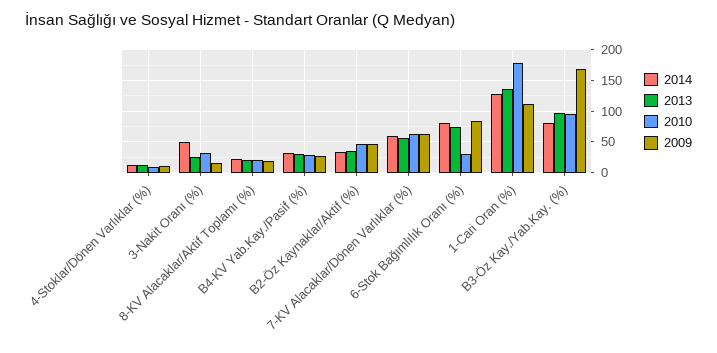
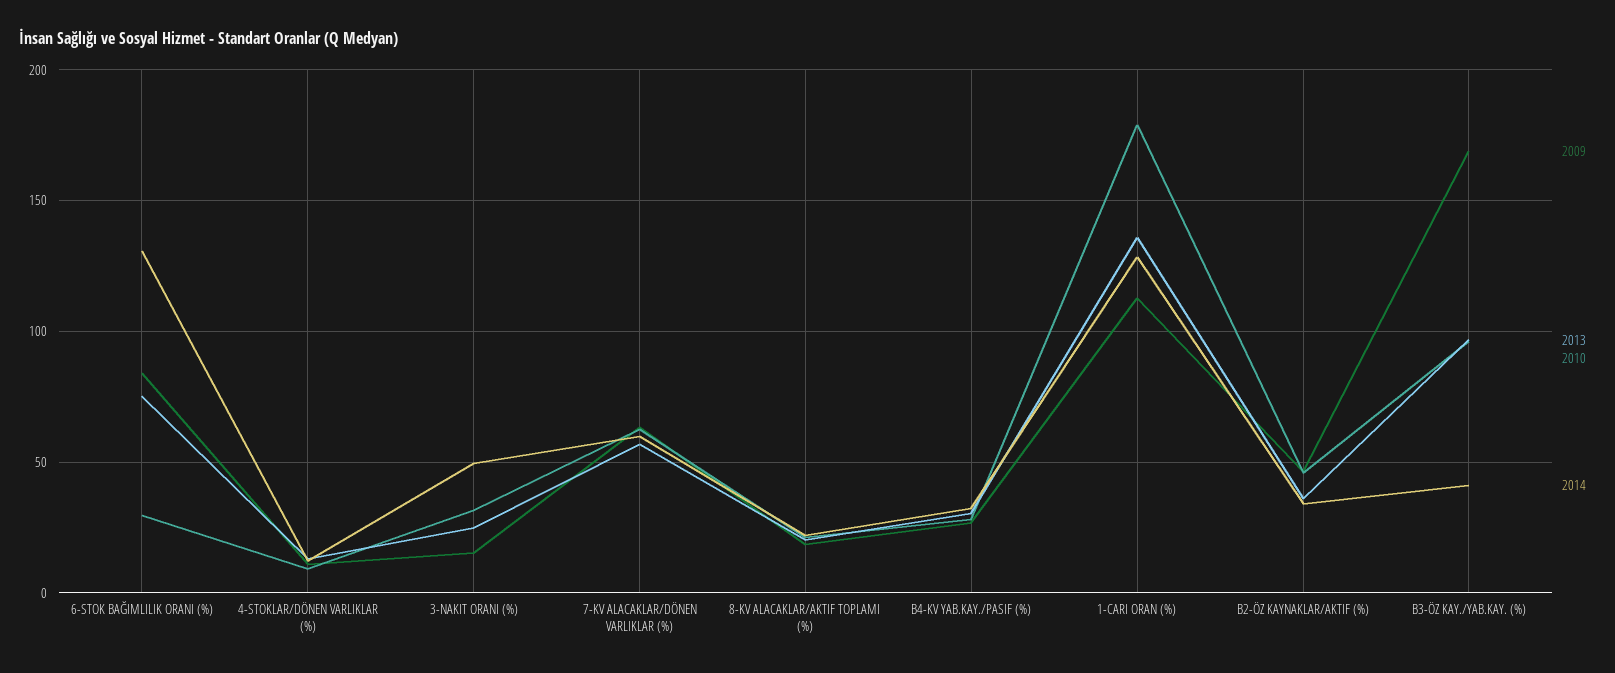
  {
    "2014": {
      "4-Stoklar/Dönen Varlıklar (%)": 10,
      "3-Nakit Oranı (%)": 50,
      "8-KV Alacaklar/Aktif Toplamı (%)": 20,
      "B4-KV Yab.Kay./Pasif (%)": 30,
      "B2-Öz Kaynaklar/Aktif (%)": 35,
      "7-KV Alacaklar/Dönen Varlıklar (%)": 60,
-     "6-Stok Bağımlılık Oranı (%)": 80,
+     "6-Stok Bağımlılık Oranı (%)": 130,
      "1-Cari Oran (%)": 130,
-     "B3-Öz Kay./Yab.Kay. (%)": 80
+     "B3-Öz Kay./Yab.Kay. (%)": 40
    },
    "2013": {
      "4-Stoklar/Dönen Varlıklar (%)": 15,
      "3-Nakit Oranı (%)": 25,
      "8-KV Alacaklar/Aktif Toplamı (%)": 20,
      "B4-KV Yab.Kay./Pasif (%)": 30,
      "B2-Öz Kaynaklar/Aktif (%)": 35,
      "7-KV Alacaklar/Dönen Varlıklar (%)": 55,
      "6-Stok Bağımlılık Oranı (%)": 75,
      "1-Cari Oran (%)": 135,
      "B3-Öz Kay./Yab.Kay. (%)": 95
    },
    "2010": {
      "4-Stoklar/Dönen Varlıklar (%)": 10,
      "3-Nakit Oranı (%)": 30,
      "8-KV Alacaklar/Aktif Toplamı (%)": 20,
      "B4-KV Yab.Kay./Pasif (%)": 30,
      "B2-Öz Kaynaklar/Aktif (%)": 45,
      "7-KV Alacaklar/Dönen Varlıklar (%)": 65,
      "6-Stok Bağımlılık Oranı (%)": 30,
      "1-Cari Oran (%)": 180,
      "B3-Öz Kay./Yab.Kay. (%)": 95
    },
    "2009": {
      "4-Stoklar/Dönen Varlıklar (%)": 10,
      "3-Nakit Oranı (%)": 15,
      "8-KV Alacaklar/Aktif Toplamı (%)": 20,
      "B4-KV Yab.Kay./Pasif (%)": 25,
      "B2-Öz Kaynaklar/Aktif (%)": 45,
      "7-KV Alacaklar/Dönen Varlıklar (%)": 65,
      "6-Stok Bağımlılık Oranı (%)": 85,
      "1-Cari Oran (%)": 115,
      "B3-Öz Kay./Yab.Kay. (%)": 170
    }
  }

